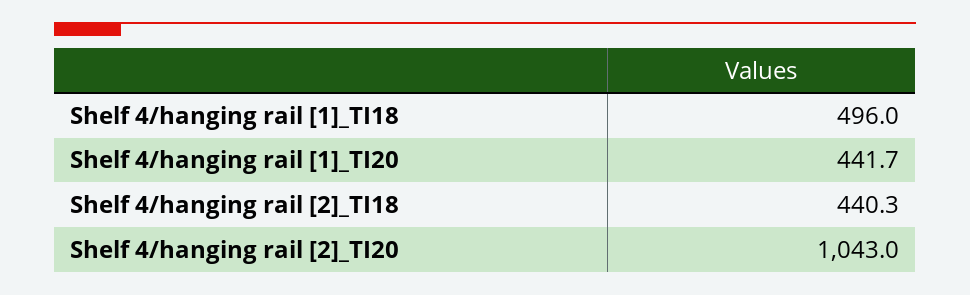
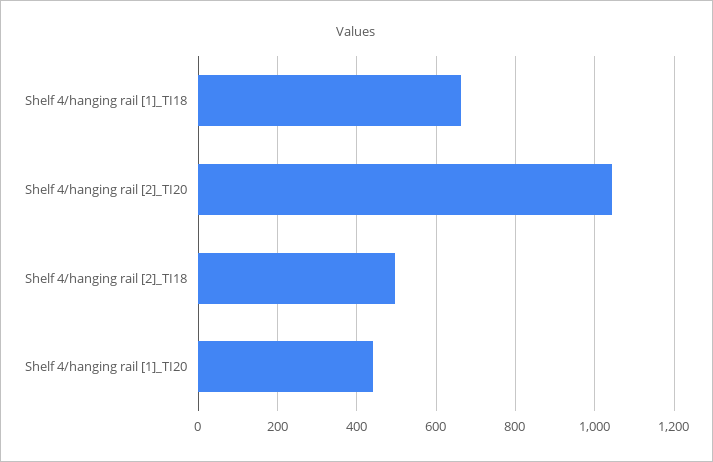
  {
-   "Shelf 4/hanging rail [1]_TI18": 496,
+   "Shelf 4/hanging rail [1]_TI18": 660,
    "Shelf 4/hanging rail [1]_TI20": 441.7,
-   "Shelf 4/hanging rail [2]_TI18": 440.3,
+   "Shelf 4/hanging rail [2]_TI18": 500,
    "Shelf 4/hanging rail [2]_TI20": 1043
  }

